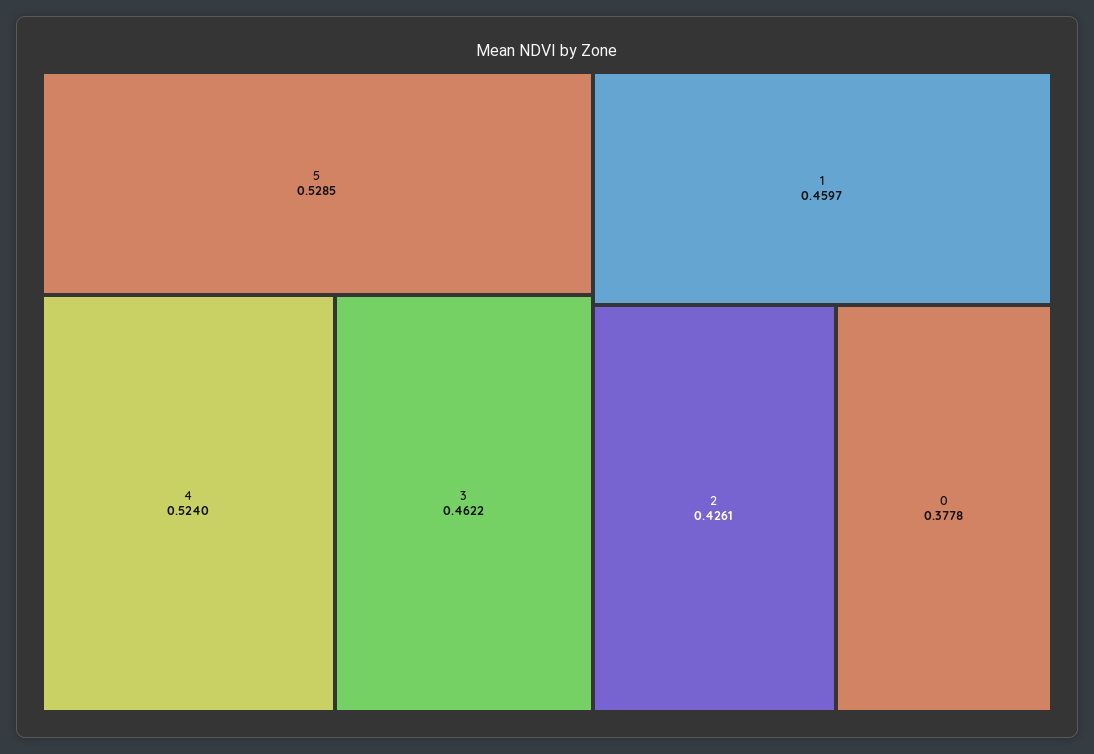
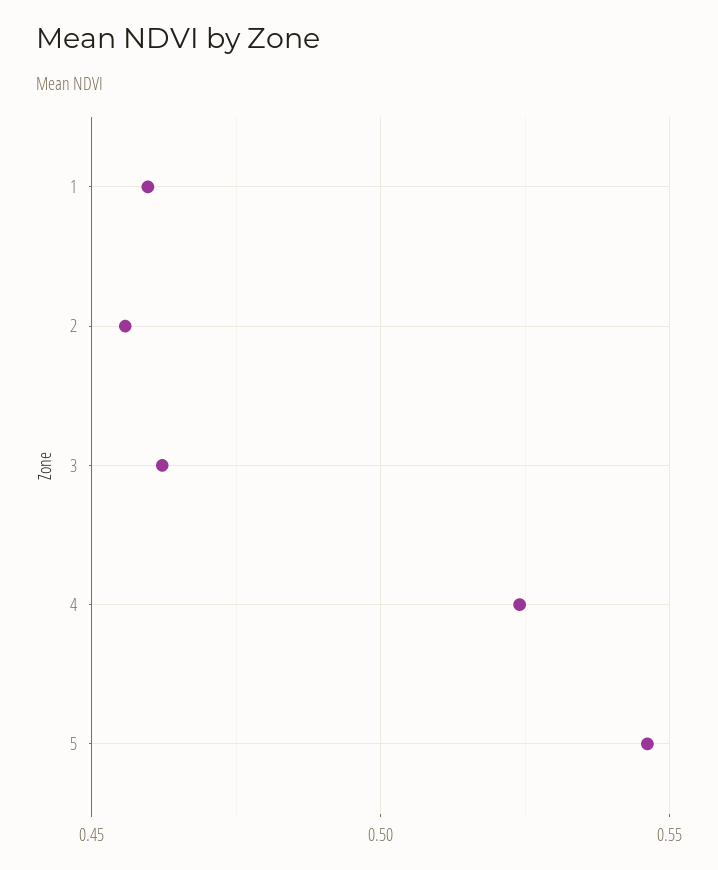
  {
-   "5": 0.5285,
+   "5": 0.545,
    "4": 0.524,
    "3": 0.4622,
    "1": 0.4597,
-   "2": 0.4261,
+   "2": 0.455
-   "0": 0.3778
  }

